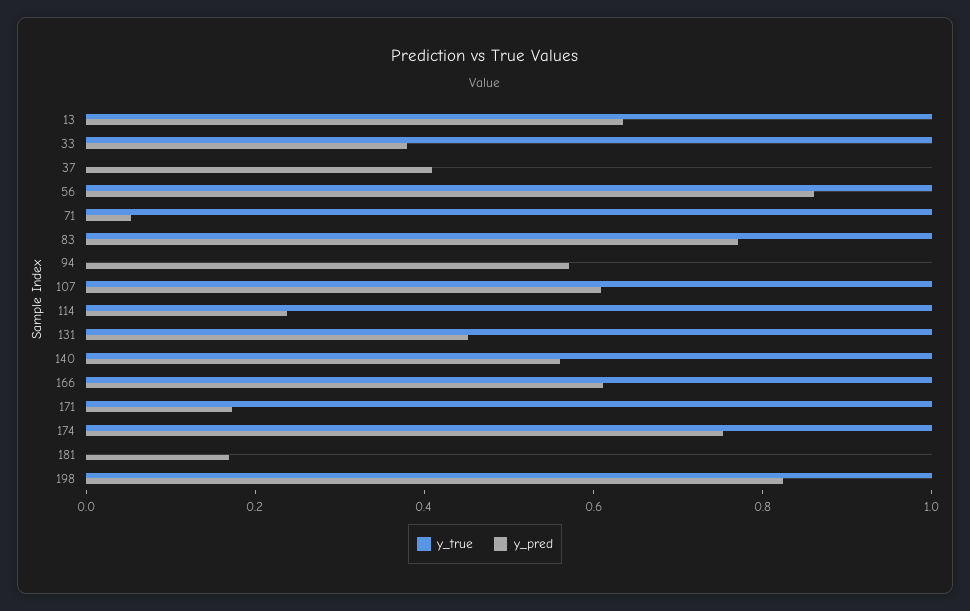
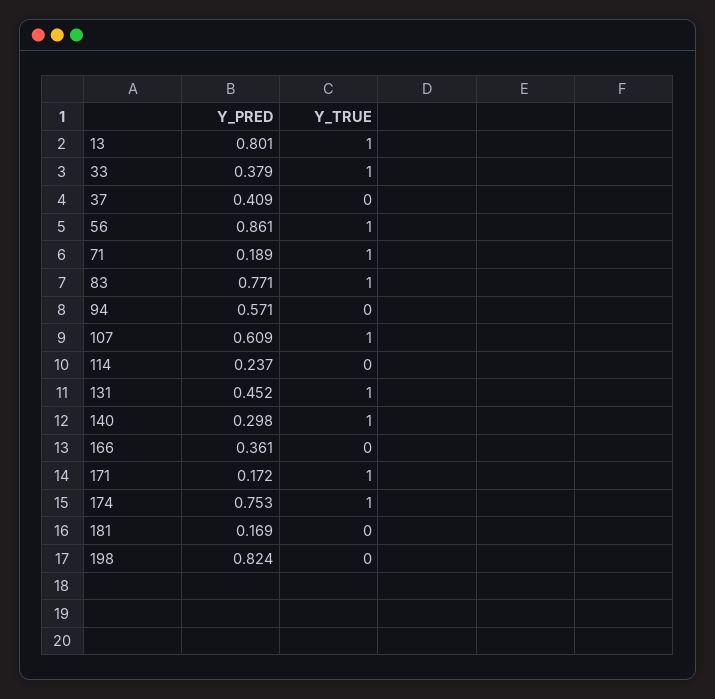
  {
    "y_true": {
      "13": 1,
      "33": 1,
      "37": 0,
      "56": 1,
      "71": 1,
      "83": 1,
      "94": 0,
      "107": 1,
-     "114": 1,
+     "114": 0,
      "131": 1,
      "140": 1,
-     "166": 1,
+     "166": 0,
      "171": 1,
      "174": 1,
      "181": 0,
-     "198": 1
+     "198": 0
    },
    "y_pred": {
-     "13": 0.65,
+     "13": 0.801,
      "33": 0.379,
      "37": 0.409,
      "56": 0.861,
-     "71": 0.05,
+     "71": 0.189,
      "83": 0.771,
      "94": 0.571,
      "107": 0.609,
      "114": 0.237,
      "131": 0.452,
-     "140": 0.55,
+     "140": 0.298,
-     "166": 0.6,
+     "166": 0.361,
      "171": 0.172,
      "174": 0.753,
      "181": 0.169,
      "198": 0.824
    }
  }

